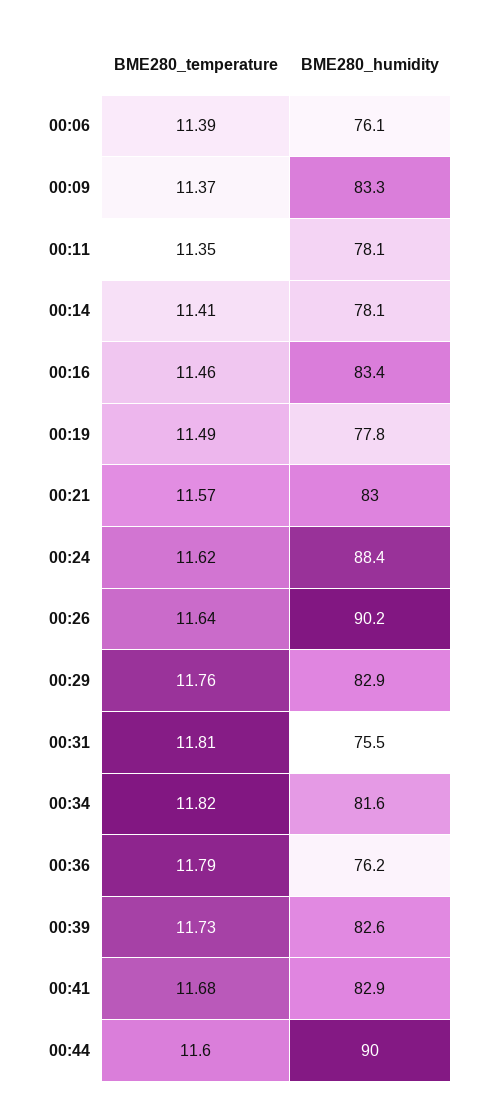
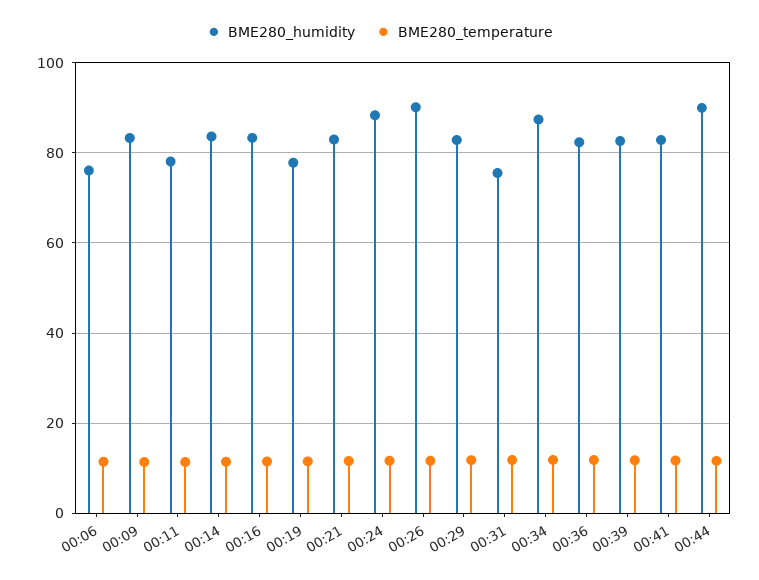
  {
    "BME280_temperature": {
      "00:06": 11.39,
      "00:09": 11.37,
      "00:11": 11.35,
      "00:14": 11.41,
      "00:16": 11.46,
      "00:19": 11.49,
      "00:21": 11.57,
      "00:24": 11.62,
      "00:26": 11.64,
      "00:29": 11.76,
      "00:31": 11.81,
      "00:34": 11.82,
      "00:36": 11.79,
      "00:39": 11.73,
      "00:41": 11.68,
      "00:44": 11.6
    },
    "BME280_humidity": {
      "00:06": 76.1,
      "00:09": 83.3,
      "00:11": 78.1,
-     "00:14": 78.1,
+     "00:14": 84,
      "00:16": 83.4,
      "00:19": 77.8,
      "00:21": 83,
      "00:24": 88.4,
      "00:26": 90.2,
      "00:29": 82.9,
      "00:31": 75.5,
-     "00:34": 81.6,
+     "00:34": 88,
-     "00:36": 76.2,
+     "00:36": 82,
      "00:39": 82.6,
      "00:41": 82.9,
      "00:44": 90
    }
  }

